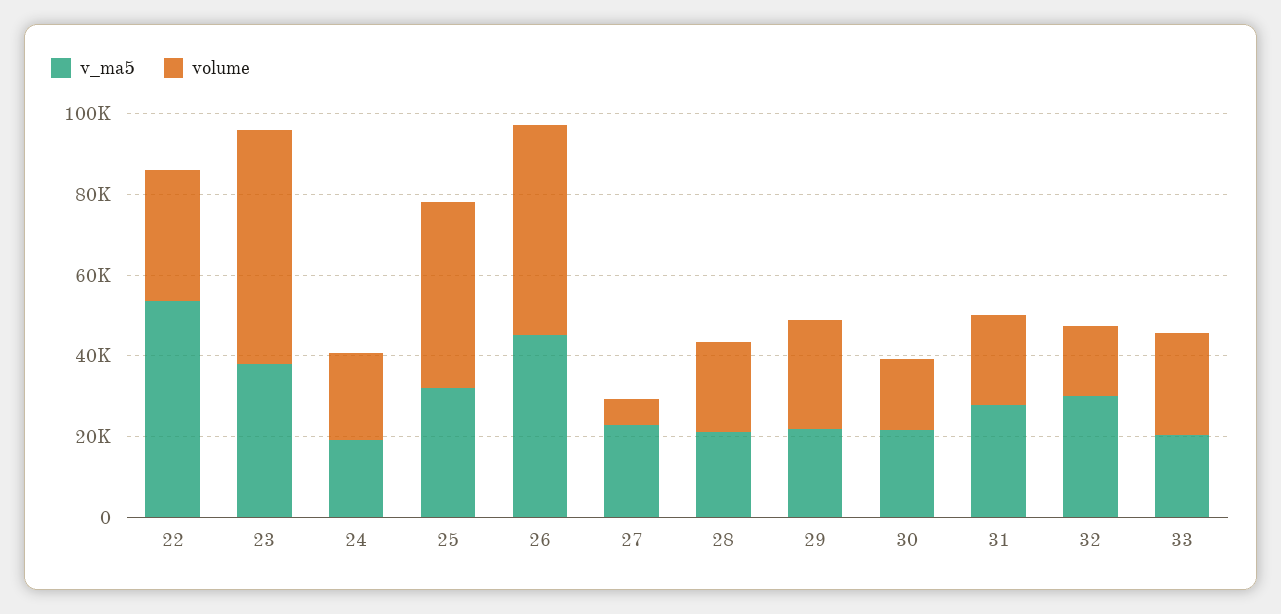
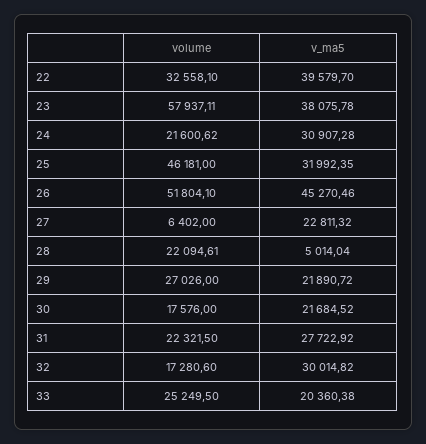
  {
    "v_ma5": {
-     "22": 55000,
+     "22": 39579.7,
      "23": 38075.78,
-     "24": 20000,
+     "24": 30907.28,
      "25": 31992.35,
      "26": 45270.46,
      "27": 22811.32,
-     "28": 20000,
+     "28": 5014.04,
      "29": 21890.72,
      "30": 21684.52,
      "31": 27722.92,
      "32": 30014.82,
      "33": 20360.38
    },
    "volume": {
      "22": 32558.1,
      "23": 57937.11,
      "24": 21600.62,
      "25": 46181,
      "26": 51804.1,
      "27": 6402,
      "28": 22094.61,
      "29": 27026,
      "30": 17576,
      "31": 22321.5,
      "32": 17280.6,
      "33": 25249.5
    }
  }

